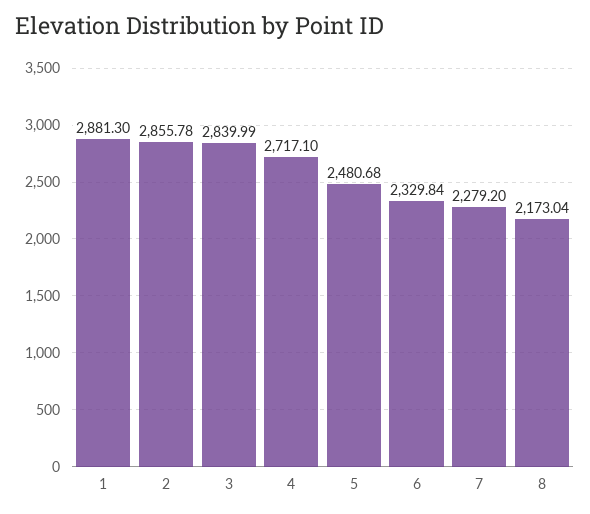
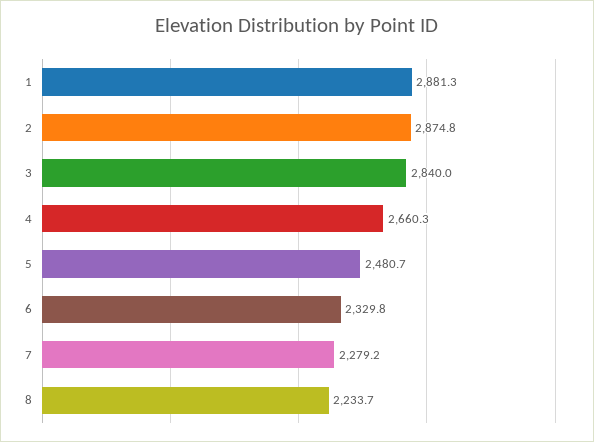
  {
    "1": 2881.3,
-   "2": 2855.78,
+   "2": 2874.8,
    "3": 2839.99,
-   "4": 2717.1,
+   "4": 2660.3,
    "5": 2480.68,
    "6": 2329.84,
    "7": 2279.2,
-   "8": 2173.04
+   "8": 2233.7
  }

